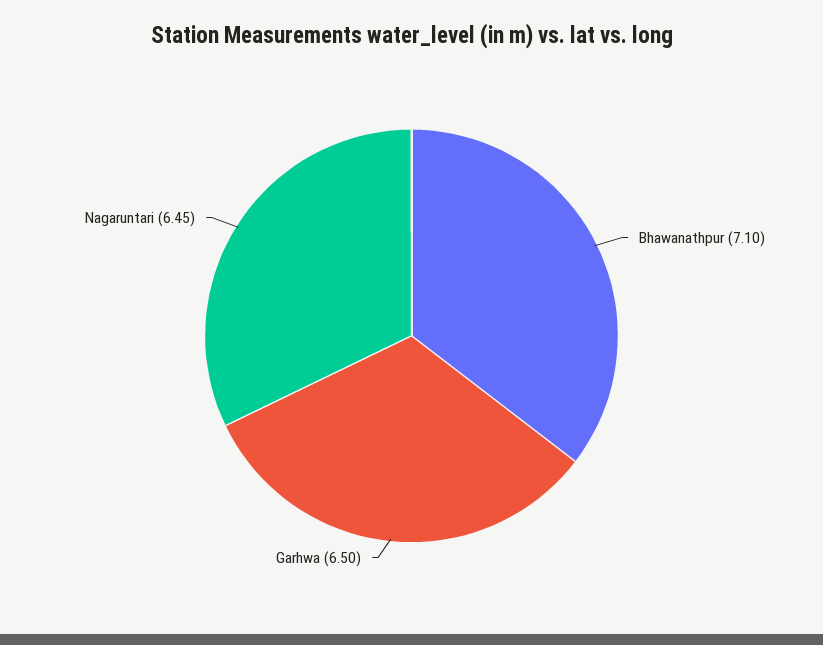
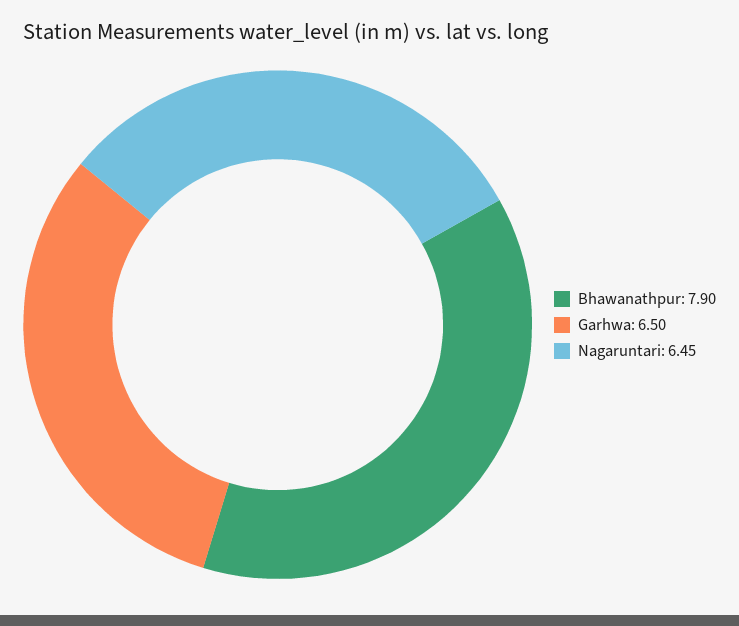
  {
-   "Bhawanathpur": 7.1,
+   "Bhawanathpur": 7.9,
    "Garhwa": 6.5,
    "Nagaruntari": 6.45
  }

